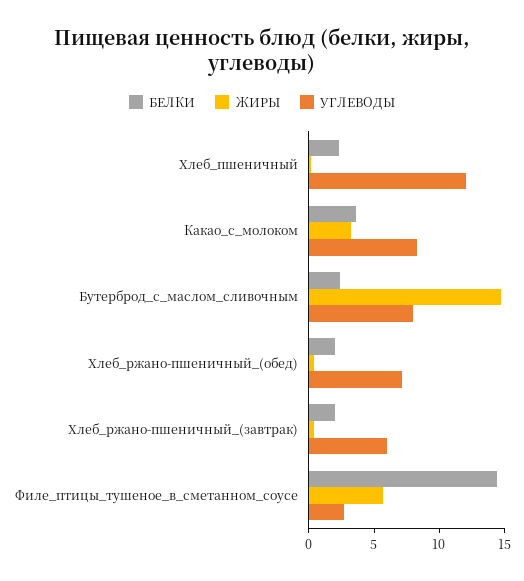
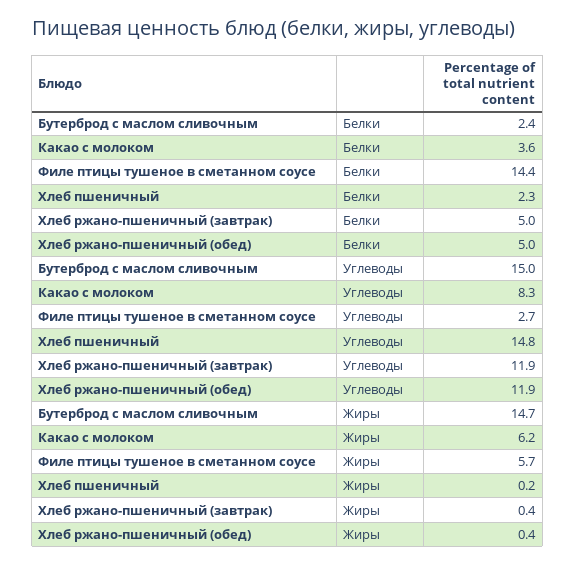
  {
    "БЕЛКИ": {
      "Хлеб_пшеничный": 2.3,
      "Какао_с_молоком": 3.6,
      "Бутерброд_с_маслом_сливочным": 2.4,
-     "Хлеб_ржано-пшеничный_(обед)": 2,
+     "Хлеб_ржано-пшеничный_(обед)": 5,
-     "Хлеб_ржано-пшеничный_(завтрак)": 2,
+     "Хлеб_ржано-пшеничный_(завтрак)": 5,
      "Филе_птицы_тушеное_в_сметанном_соусе": 14.4
    },
    "ЖИРЫ": {
      "Хлеб_пшеничный": 0.2,
-     "Какао_с_молоком": 3,
+     "Какао_с_молоком": 6.2,
      "Бутерброд_с_маслом_сливочным": 14.7,
      "Хлеб_ржано-пшеничный_(обед)": 0.4,
      "Хлеб_ржано-пшеничный_(завтрак)": 0.4,
      "Филе_птицы_тушеное_в_сметанном_соусе": 5.7
    },
    "УГЛЕВОДЫ": {
-     "Хлеб_пшеничный": 12,
+     "Хлеб_пшеничный": 14.8,
      "Какао_с_молоком": 8.3,
-     "Бутерброд_с_маслом_сливочным": 8,
+     "Бутерброд_с_маслом_сливочным": 15,
-     "Хлеб_ржано-пшеничный_(обед)": 7,
+     "Хлеб_ржано-пшеничный_(обед)": 11.9,
-     "Хлеб_ржано-пшеничный_(завтрак)": 6,
+     "Хлеб_ржано-пшеничный_(завтрак)": 11.9,
      "Филе_птицы_тушеное_в_сметанном_соусе": 2.7
    }
  }

